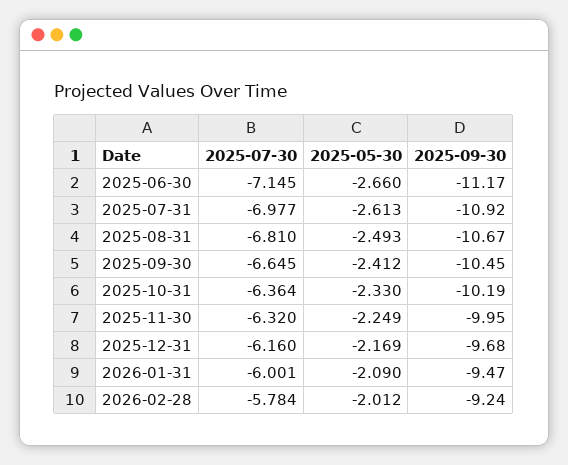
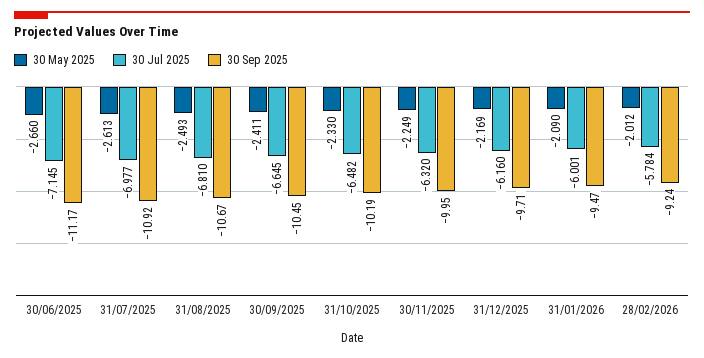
  {
    "2025-07-30": {
      "2025-06-30": -7.145,
      "2025-07-31": -6.977,
      "2025-08-31": -6.81,
      "2025-09-30": -6.645,
-     "2025-10-31": -6.364,
+     "2025-10-31": -6.482,
      "2025-11-30": -6.32,
      "2025-12-31": -6.16,
      "2026-01-31": -6.001,
      "2026-02-28": -5.784
    },
    "2025-05-30": {
      "2025-06-30": -2.66,
      "2025-07-31": -2.613,
      "2025-08-31": -2.493,
-     "2025-09-30": -2.412,
+     "2025-09-30": -2.411,
      "2025-10-31": -2.33,
      "2025-11-30": -2.249,
      "2025-12-31": -2.169,
      "2026-01-31": -2.09,
      "2026-02-28": -2.012
    },
    "2025-09-30": {
      "2025-06-30": -11.17,
      "2025-07-31": -10.92,
      "2025-08-31": -10.67,
      "2025-09-30": -10.45,
      "2025-10-31": -10.19,
      "2025-11-30": -9.95,
-     "2025-12-31": -9.68,
+     "2025-12-31": -9.71,
      "2026-01-31": -9.47,
      "2026-02-28": -9.24
    }
  }

